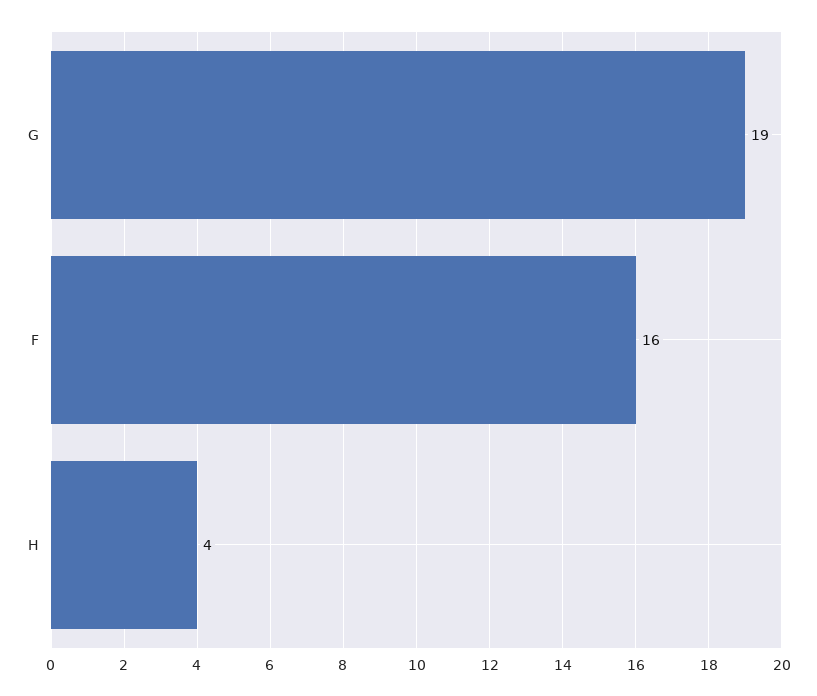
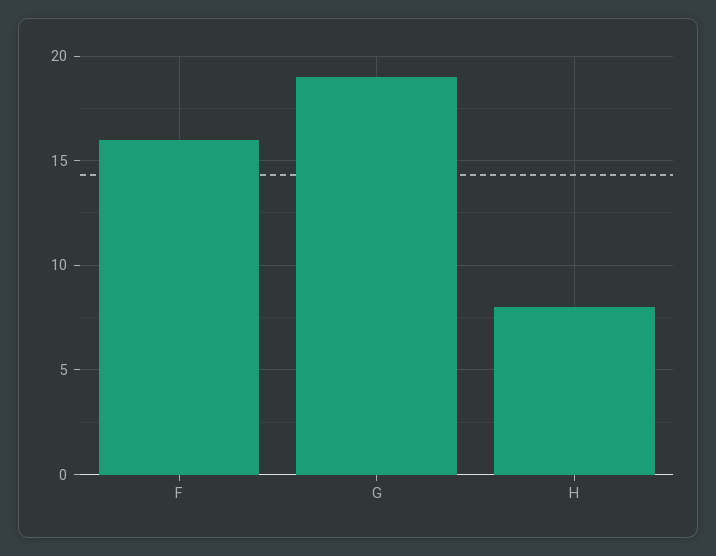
  {
    "G": 19,
    "F": 16,
-   "H": 4
+   "H": 8
  }

